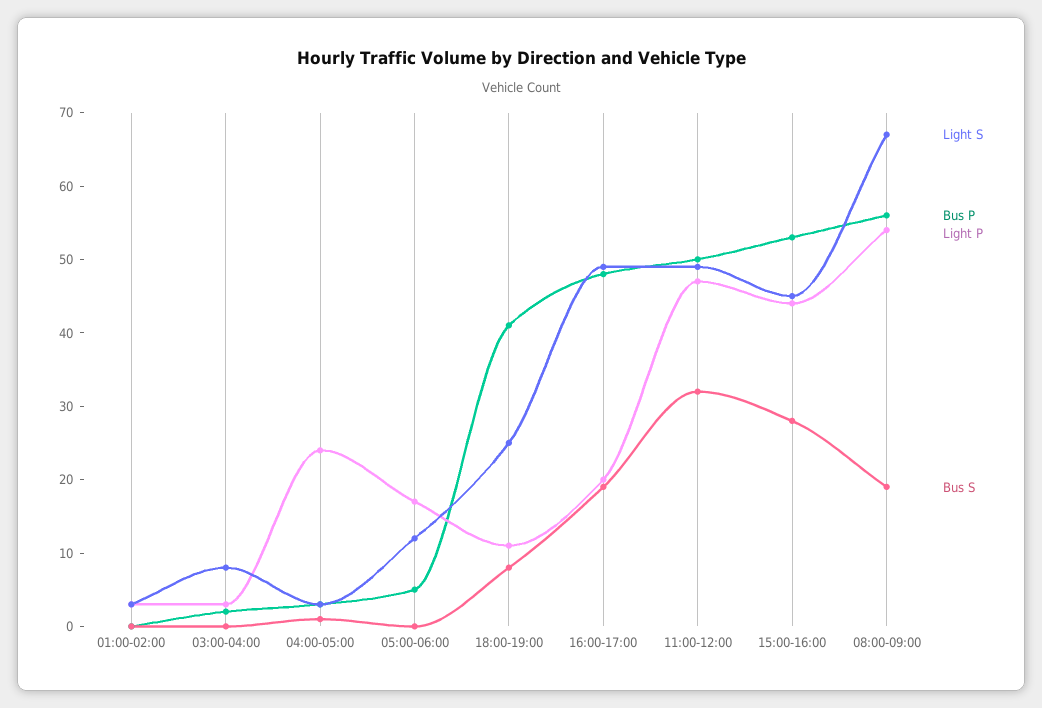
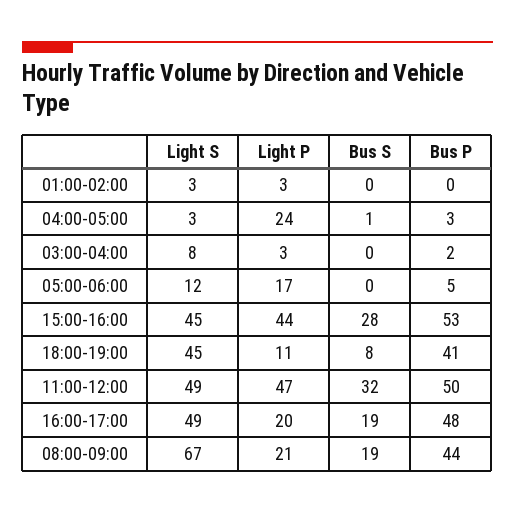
  {
    "Light S": {
      "01:00-02:00": 3,
      "03:00-04:00": 8,
      "04:00-05:00": 3,
      "05:00-06:00": 12,
-     "18:00-19:00": 25,
+     "18:00-19:00": 45,
      "16:00-17:00": 49,
      "11:00-12:00": 49,
      "15:00-16:00": 45,
      "08:00-09:00": 67
    },
    "Bus P": {
      "01:00-02:00": 0,
      "03:00-04:00": 2,
      "04:00-05:00": 3,
      "05:00-06:00": 5,
      "18:00-19:00": 41,
      "16:00-17:00": 48,
      "11:00-12:00": 50,
      "15:00-16:00": 53,
-     "08:00-09:00": 55
+     "08:00-09:00": 44
    },
    "Light P": {
      "01:00-02:00": 3,
      "03:00-04:00": 3,
      "04:00-05:00": 24,
      "05:00-06:00": 17,
      "18:00-19:00": 11,
      "16:00-17:00": 20,
      "11:00-12:00": 47,
      "15:00-16:00": 44,
-     "08:00-09:00": 55
+     "08:00-09:00": 21
    },
    "Bus S": {
      "01:00-02:00": 0,
      "03:00-04:00": 0,
      "04:00-05:00": 1,
      "05:00-06:00": 0,
      "18:00-19:00": 8,
      "16:00-17:00": 19,
      "11:00-12:00": 32,
      "15:00-16:00": 28,
      "08:00-09:00": 19
    }
  }

